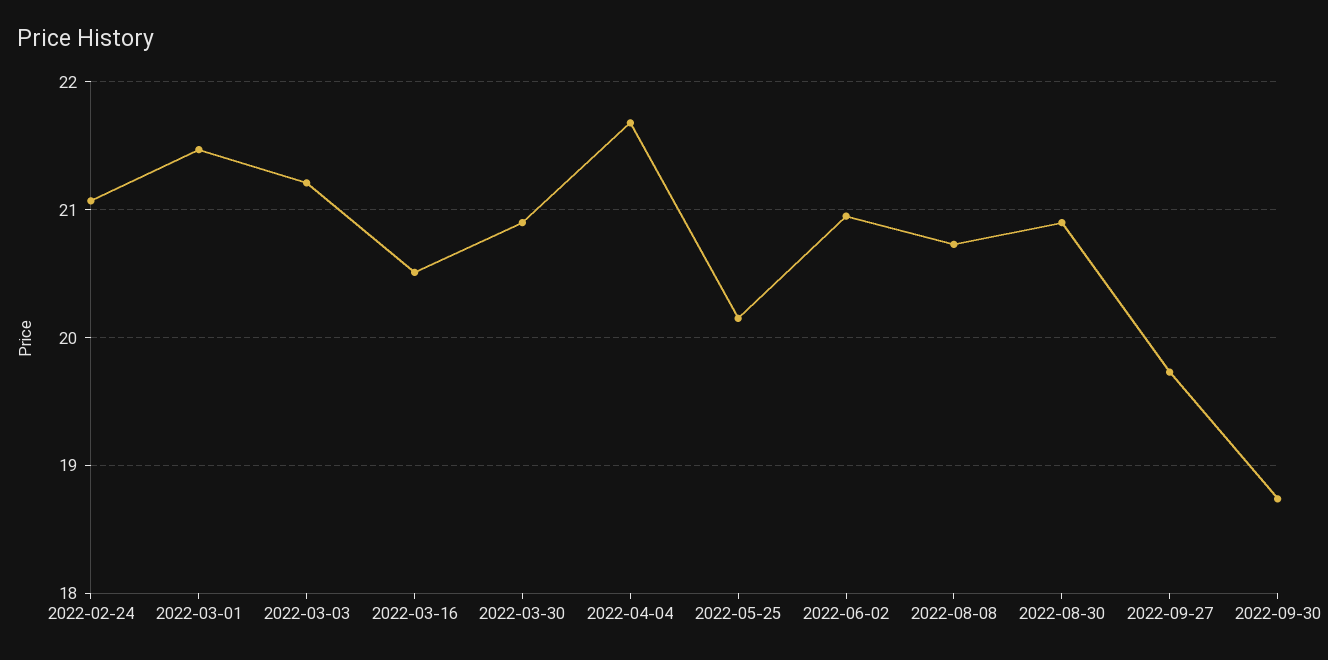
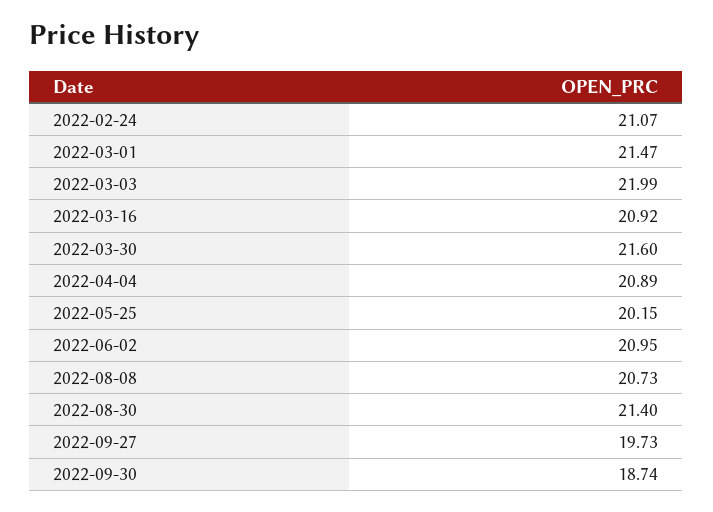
  {
    "2022-02-24": 21.07,
    "2022-03-01": 21.47,
-   "2022-03-03": 21.2,
+   "2022-03-03": 21.99,
-   "2022-03-16": 20.5,
+   "2022-03-16": 20.92,
-   "2022-03-30": 20.9,
+   "2022-03-30": 21.6,
-   "2022-04-04": 21.7,
+   "2022-04-04": 20.89,
    "2022-05-25": 20.15,
    "2022-06-02": 20.95,
    "2022-08-08": 20.73,
-   "2022-08-30": 20.9,
+   "2022-08-30": 21.4,
    "2022-09-27": 19.73,
    "2022-09-30": 18.74
  }

